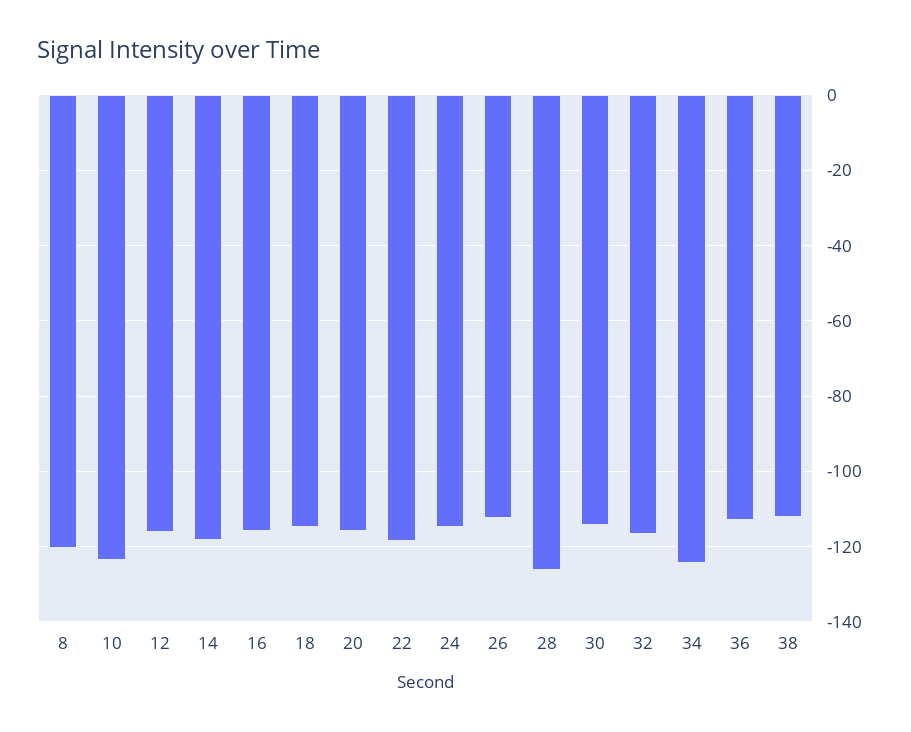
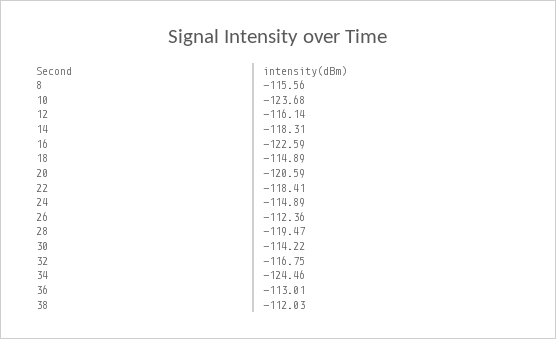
  {
-   "8": -120,
+   "8": -115.56,
    "10": -123.68,
    "12": -116.14,
    "14": -118.31,
-   "16": -116,
+   "16": -122.59,
    "18": -114.89,
-   "20": -116,
+   "20": -120.59,
    "22": -118.41,
    "24": -114.89,
    "26": -112.36,
-   "28": -126,
+   "28": -119.47,
    "30": -114.22,
    "32": -116.75,
    "34": -124.46,
    "36": -113.01,
    "38": -112.03
  }

